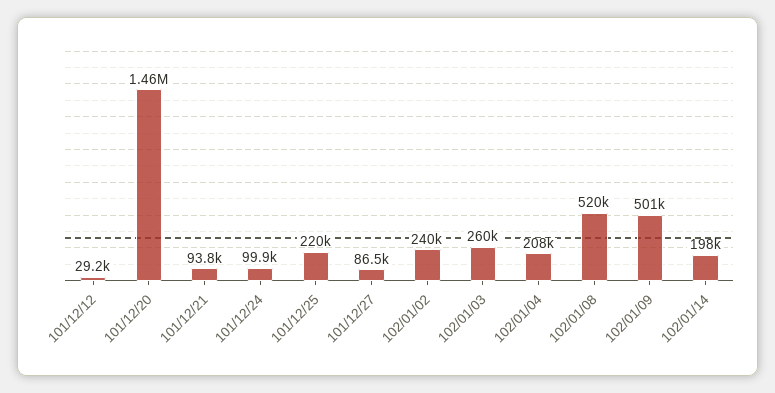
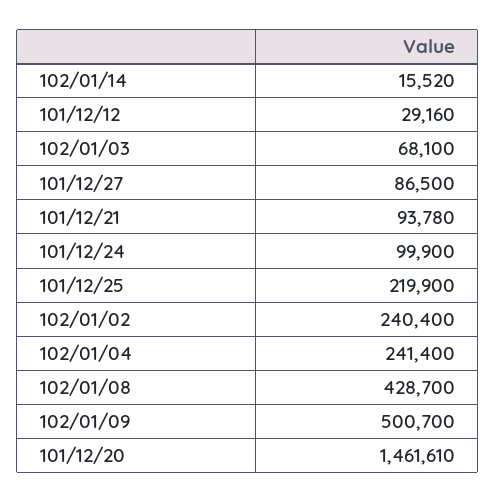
  {
    "101/12/12": 29160,
    "101/12/20": 1461610,
    "101/12/21": 93780,
    "101/12/24": 99900,
    "101/12/25": 219900,
    "101/12/27": 86500,
    "102/01/02": 240400,
-   "102/01/03": 260000,
+   "102/01/03": 68100,
-   "102/01/04": 208000,
+   "102/01/04": 241400,
-   "102/01/08": 520000,
+   "102/01/08": 428700,
    "102/01/09": 500700,
-   "102/01/14": 198000
+   "102/01/14": 15520
  }

